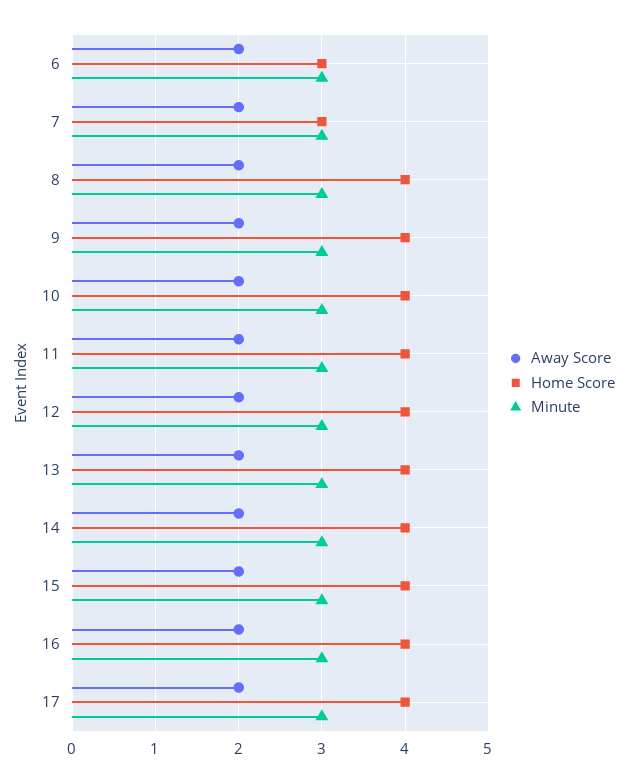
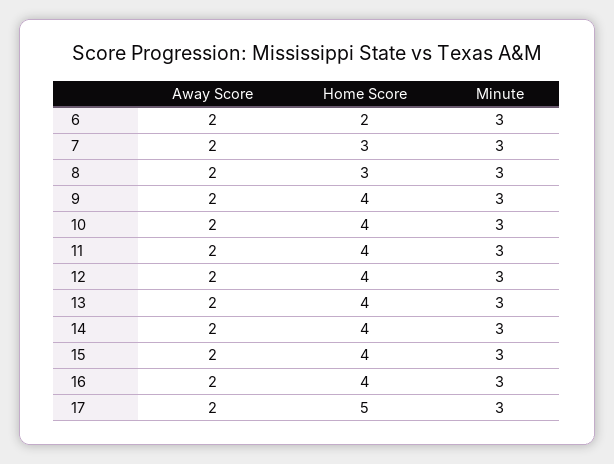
  {
    "Away Score": {
      "6": 2,
      "7": 2,
      "8": 2,
      "9": 2,
      "10": 2,
      "11": 2,
      "12": 2,
      "13": 2,
      "14": 2,
      "15": 2,
      "16": 2,
      "17": 2
    },
    "Home Score": {
-     "6": 3,
+     "6": 2,
      "7": 3,
-     "8": 4,
+     "8": 3,
      "9": 4,
      "10": 4,
      "11": 4,
      "12": 4,
      "13": 4,
      "14": 4,
      "15": 4,
      "16": 4,
-     "17": 4
+     "17": 5
    },
    "Minute": {
      "6": 3,
      "7": 3,
      "8": 3,
      "9": 3,
      "10": 3,
      "11": 3,
      "12": 3,
      "13": 3,
      "14": 3,
      "15": 3,
      "16": 3,
      "17": 3
    }
  }

